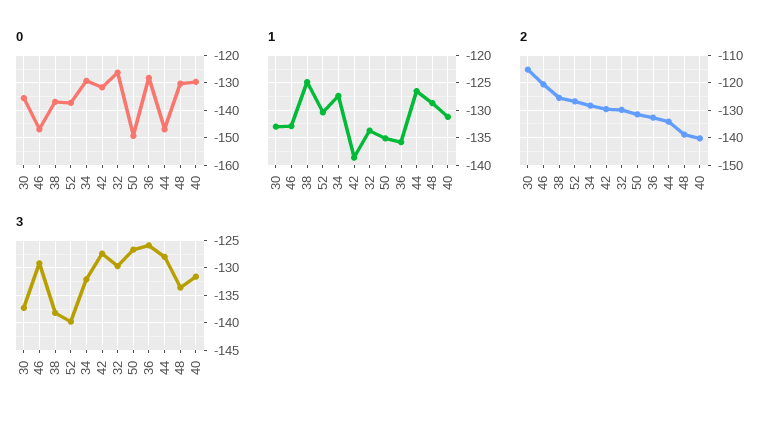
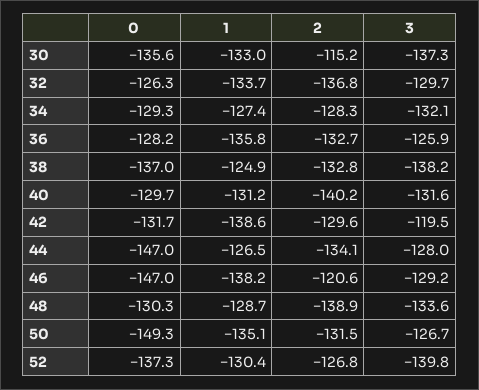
  {
    "0": {
      "30": -135.6,
      "46": -147,
      "38": -137,
      "52": -137.3,
      "34": -129.3,
      "42": -131.7,
      "32": -126.3,
      "50": -149.3,
      "36": -128.2,
      "44": -147,
      "48": -130.3,
      "40": -129.7
    },
    "1": {
      "30": -133,
-     "46": -132.5,
+     "46": -138.2,
      "38": -124.9,
      "52": -130.4,
      "34": -127.4,
      "42": -138.6,
      "32": -133.7,
      "50": -135.1,
      "36": -135.8,
      "44": -126.5,
      "48": -128.7,
      "40": -131.2
    },
    "2": {
      "30": -115.2,
      "46": -120.6,
-     "38": -125,
+     "38": -132.8,
      "52": -126.8,
      "34": -128.3,
      "42": -129.6,
-     "32": -130,
+     "32": -136.8,
      "50": -131.5,
      "36": -132.7,
      "44": -134.1,
      "48": -138.9,
      "40": -140.2
    },
    "3": {
      "30": -137.3,
      "46": -129.2,
      "38": -138.2,
      "52": -139.8,
      "34": -132.1,
-     "42": -127.5,
+     "42": -119.5,
      "32": -129.7,
      "50": -126.7,
      "36": -125.9,
      "44": -128,
      "48": -133.6,
      "40": -131.6
    }
  }

